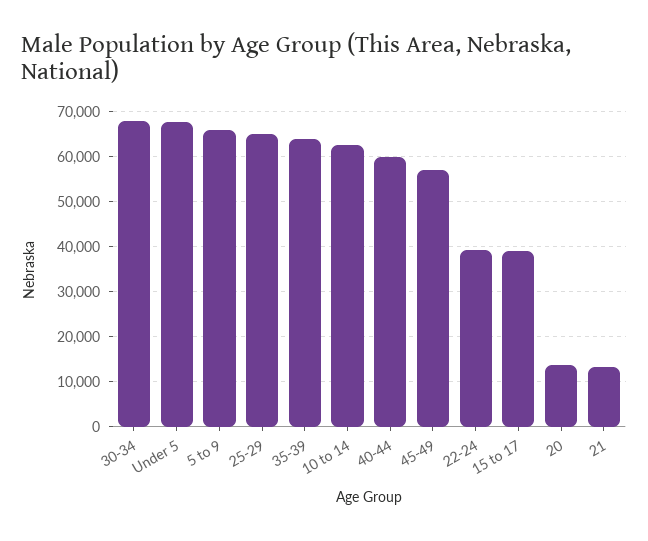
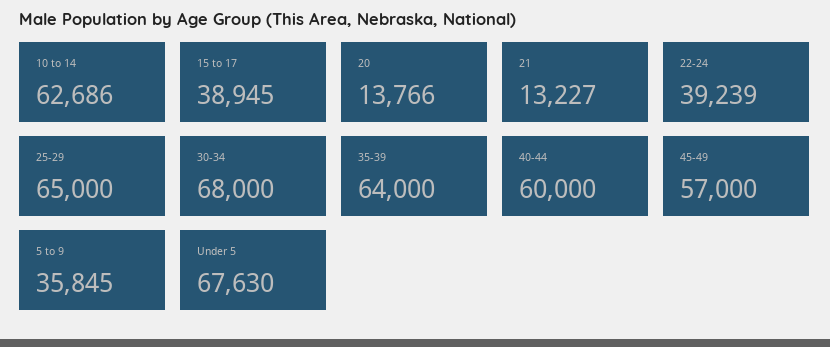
  {
    "30-34": 68000,
    "Under 5": 67630,
-   "5 to 9": 66000,
+   "5 to 9": 35845,
    "25-29": 65000,
    "35-39": 64000,
    "10 to 14": 62686,
    "40-44": 60000,
    "45-49": 57000,
    "22-24": 39239,
    "15 to 17": 38945,
    "20": 13766,
    "21": 13227
  }

